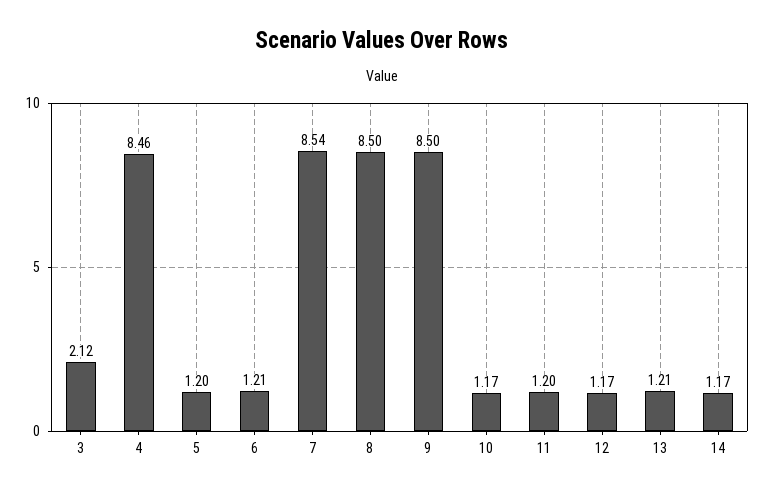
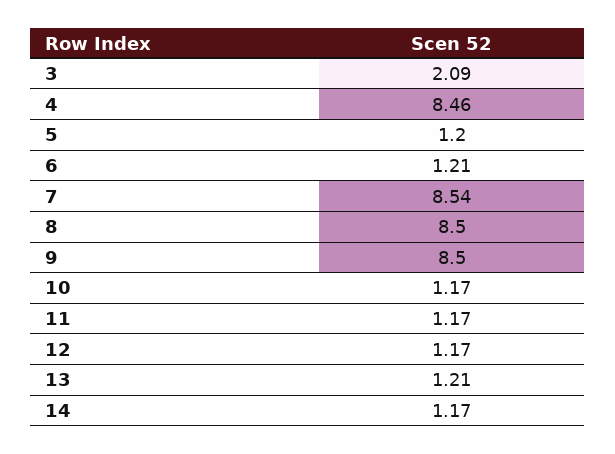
  {
-   "3": 2.12,
+   "3": 2.09,
    "4": 8.46,
    "5": 1.2,
    "6": 1.21,
    "7": 8.54,
    "8": 8.5,
    "9": 8.5,
    "10": 1.17,
-   "11": 1.2,
+   "11": 1.17,
    "12": 1.17,
    "13": 1.21,
    "14": 1.17
  }

